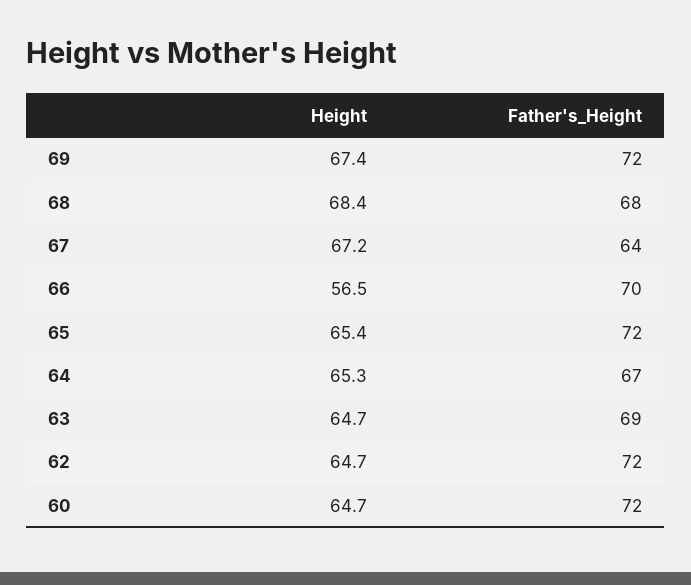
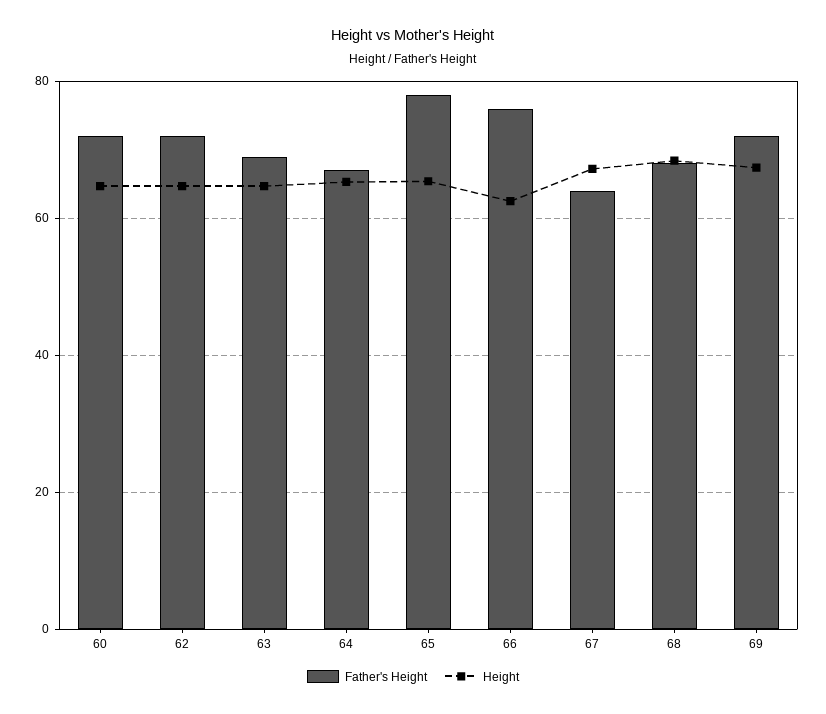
  {
    "Height": {
      "69": 67.4,
      "68": 68.4,
      "67": 67.2,
-     "66": 56.5,
+     "66": 62,
      "65": 65.4,
      "64": 65.3,
      "63": 64.7,
      "62": 64.7,
      "60": 64.7
    },
    "Father's_Height": {
      "69": 72,
      "68": 68,
      "67": 64,
-     "66": 70,
+     "66": 76,
-     "65": 72,
+     "65": 78,
      "64": 67,
      "63": 69,
      "62": 72,
      "60": 72
    }
  }

